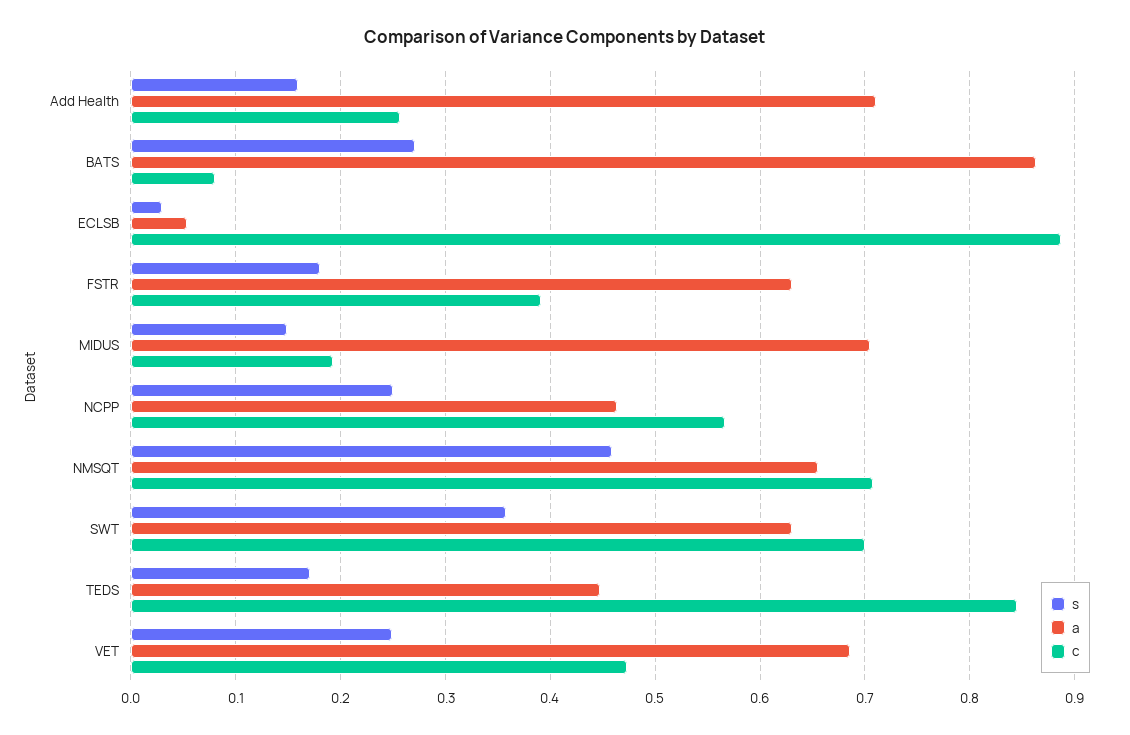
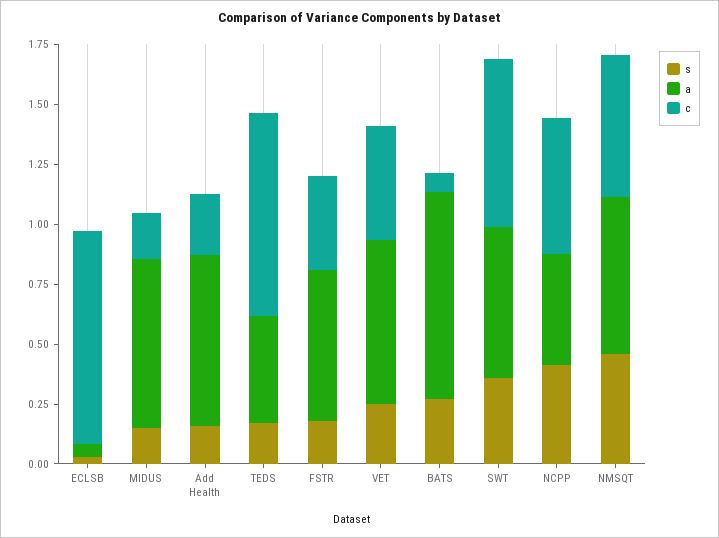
  {
    "s": {
      "Add Health": 0.16,
      "BATS": 0.27,
      "ECLSB": 0.03,
      "FSTR": 0.18,
      "MIDUS": 0.15,
-     "NCPP": 0.25,
+     "NCPP": 0.4,
      "NMSQT": 0.46,
      "SWT": 0.36,
      "TEDS": 0.17,
      "VET": 0.25
    },
    "a": {
      "Add Health": 0.71,
      "BATS": 0.86,
      "ECLSB": 0.05,
      "FSTR": 0.63,
      "MIDUS": 0.71,
      "NCPP": 0.46,
      "NMSQT": 0.66,
      "SWT": 0.63,
      "TEDS": 0.45,
      "VET": 0.69
    },
    "c": {
      "Add Health": 0.26,
      "BATS": 0.08,
      "ECLSB": 0.89,
      "FSTR": 0.39,
      "MIDUS": 0.19,
      "NCPP": 0.57,
-     "NMSQT": 0.71,
+     "NMSQT": 0.6,
      "SWT": 0.7,
      "TEDS": 0.85,
      "VET": 0.47
    }
  }

